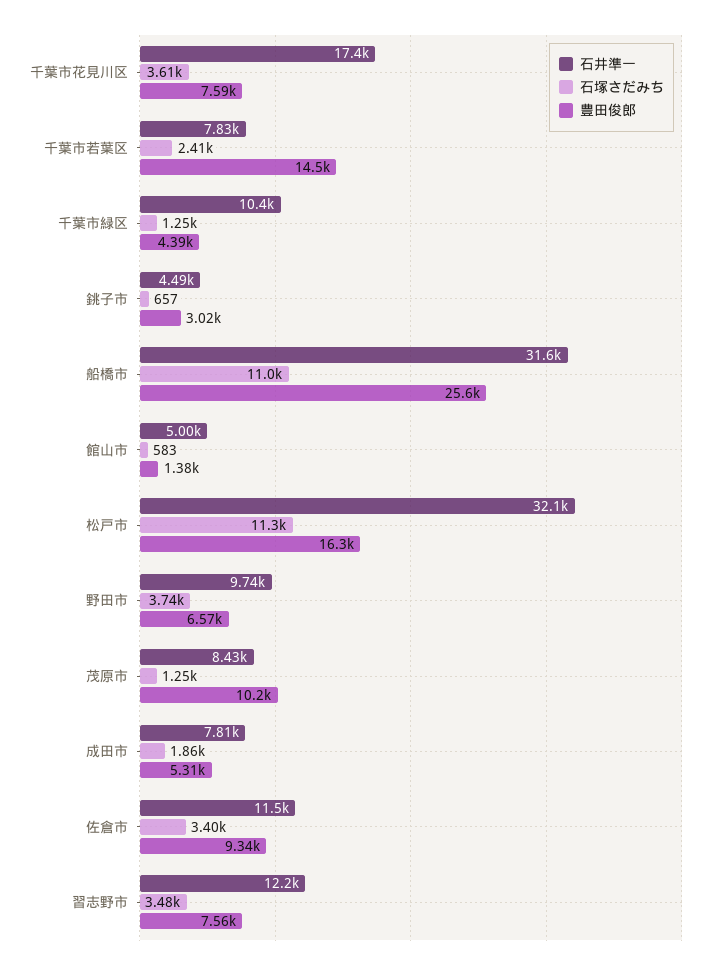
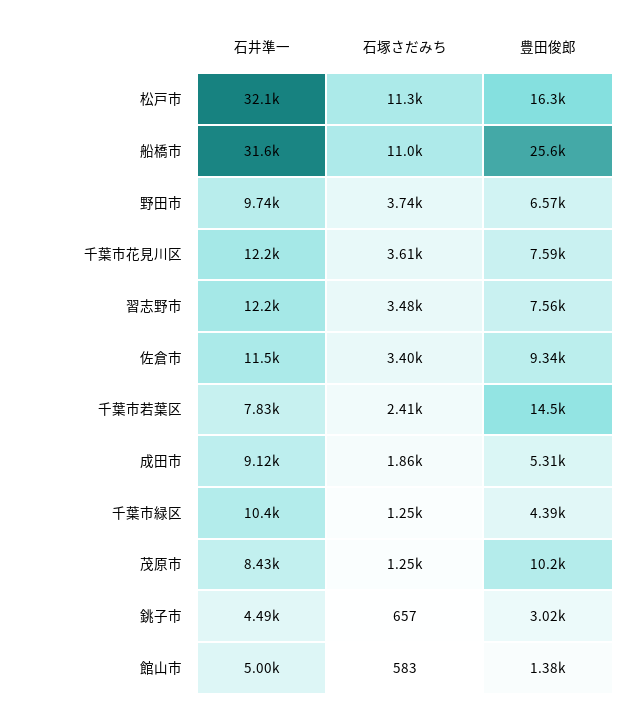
  {
    "石井準一": {
-     "千葉市花見川区": 17400,
+     "千葉市花見川区": 12200,
      "千葉市若葉区": 7830,
      "千葉市緑区": 10400,
      "銚子市": 4490,
      "船橋市": 31600,
      "館山市": 5000,
      "松戸市": 32100,
      "野田市": 9740,
      "茂原市": 8430,
-     "成田市": 7810,
+     "成田市": 9120,
      "佐倉市": 11500,
      "習志野市": 12200
    },
    "石塚さだみち": {
      "千葉市花見川区": 3610,
      "千葉市若葉区": 2410,
      "千葉市緑区": 1250,
      "銚子市": 657,
      "船橋市": 11000,
      "館山市": 583,
      "松戸市": 11300,
      "野田市": 3740,
      "茂原市": 1250,
      "成田市": 1860,
      "佐倉市": 3400,
      "習志野市": 3480
    },
    "豊田俊郎": {
      "千葉市花見川区": 7590,
      "千葉市若葉区": 14500,
      "千葉市緑区": 4390,
      "銚子市": 3020,
      "船橋市": 25600,
      "館山市": 1380,
      "松戸市": 16300,
      "野田市": 6570,
      "茂原市": 10200,
      "成田市": 5310,
      "佐倉市": 9340,
      "習志野市": 7560
    }
  }

